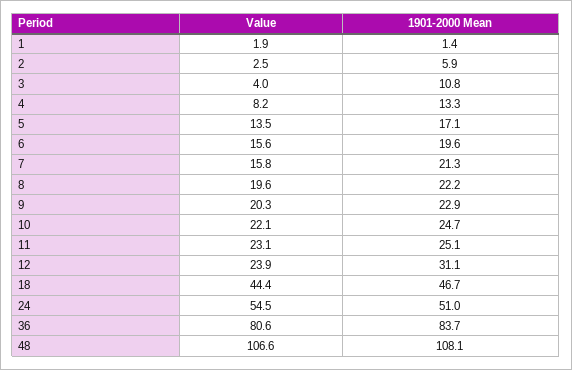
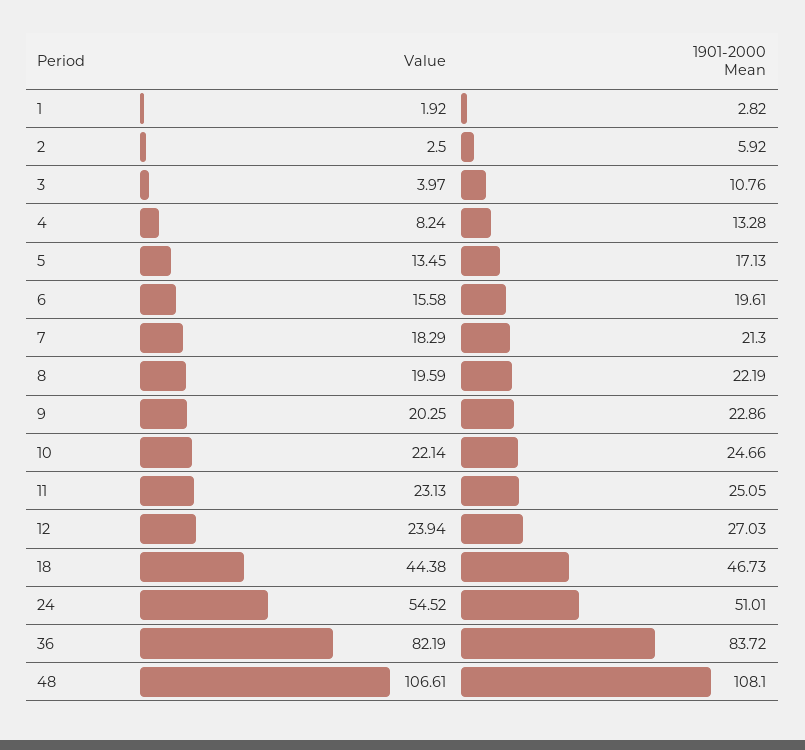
  {
    "Value": {
      "1": 1.92,
      "2": 2.5,
      "3": 3.97,
      "4": 8.24,
      "5": 13.45,
      "6": 15.58,
-     "7": 15.8,
+     "7": 18.29,
      "8": 19.59,
      "9": 20.25,
      "10": 22.14,
      "11": 23.13,
      "12": 23.94,
      "18": 44.38,
      "24": 54.52,
-     "36": 80.6,
+     "36": 82.19,
      "48": 106.61
    },
    "1901-2000 Mean": {
-     "1": 1.4,
+     "1": 2.82,
      "2": 5.92,
      "3": 10.76,
      "4": 13.28,
      "5": 17.13,
      "6": 19.61,
      "7": 21.3,
      "8": 22.19,
      "9": 22.86,
      "10": 24.66,
      "11": 25.05,
-     "12": 31.1,
+     "12": 27.03,
      "18": 46.73,
      "24": 51.01,
      "36": 83.72,
      "48": 108.1
    }
  }

